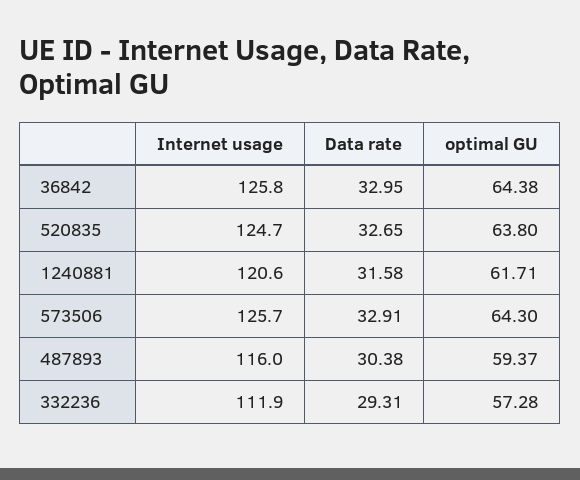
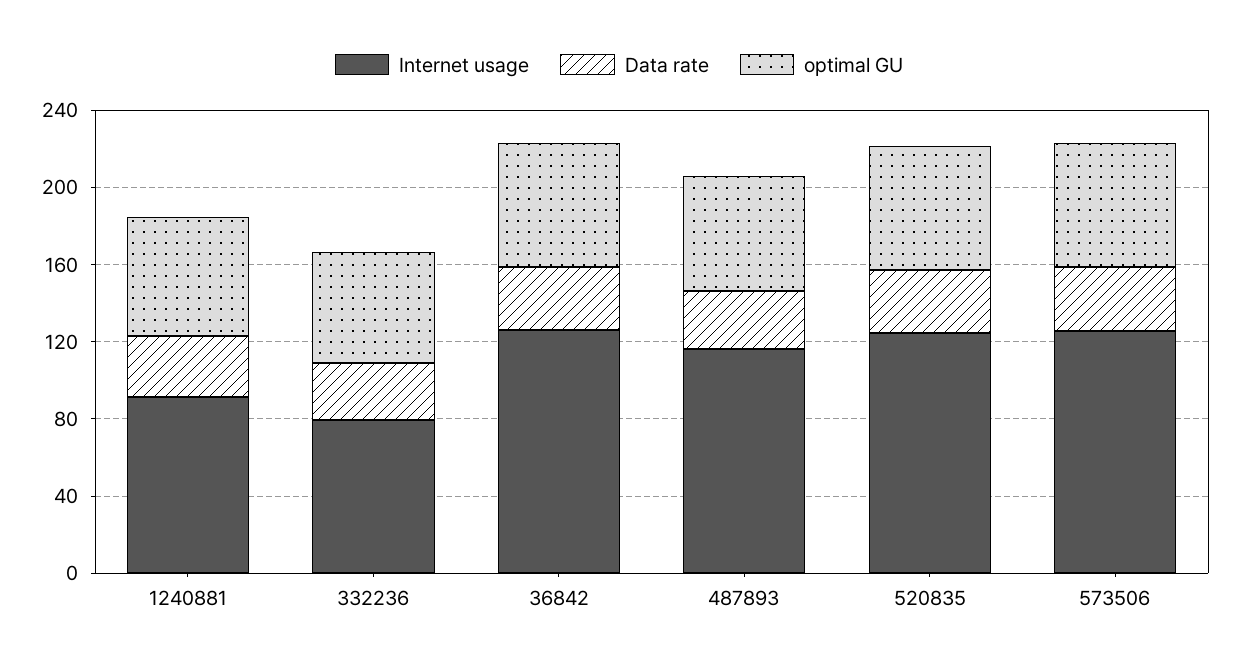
  {
    "Internet usage": {
      "36842": 125.8,
      "520835": 124.7,
-     "1240881": 120.6,
+     "1240881": 90,
      "573506": 125.7,
      "487893": 116,
-     "332236": 111.9
+     "332236": 80
    },
    "Data rate": {
      "36842": 32.95,
      "520835": 32.65,
      "1240881": 31.58,
      "573506": 32.91,
      "487893": 30.38,
      "332236": 29.31
    },
    "optimal GU": {
      "36842": 64.38,
      "520835": 63.8,
      "1240881": 61.71,
      "573506": 64.3,
      "487893": 59.37,
      "332236": 57.28
    }
  }

